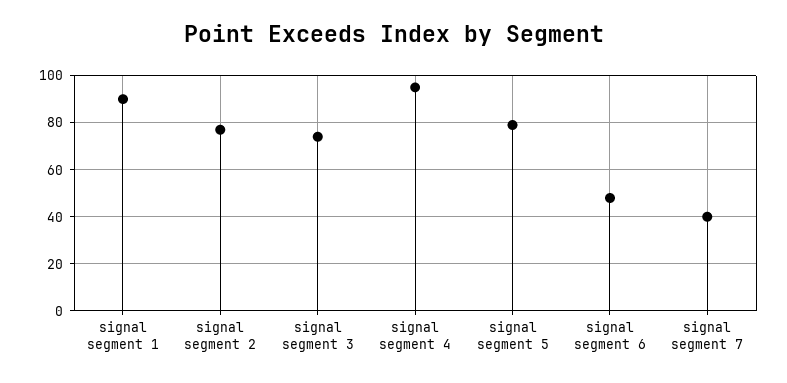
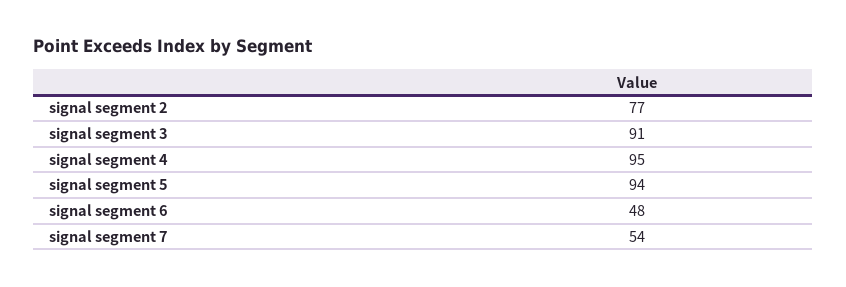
  {
-   "signal segment 1": 90,
    "signal segment 2": 77,
-   "signal segment 3": 75,
+   "signal segment 3": 91,
    "signal segment 4": 95,
-   "signal segment 5": 80,
+   "signal segment 5": 94,
    "signal segment 6": 48,
-   "signal segment 7": 40
+   "signal segment 7": 54
  }

